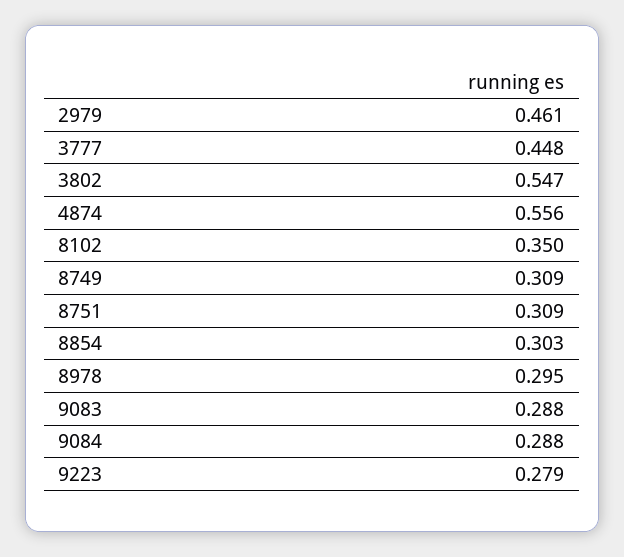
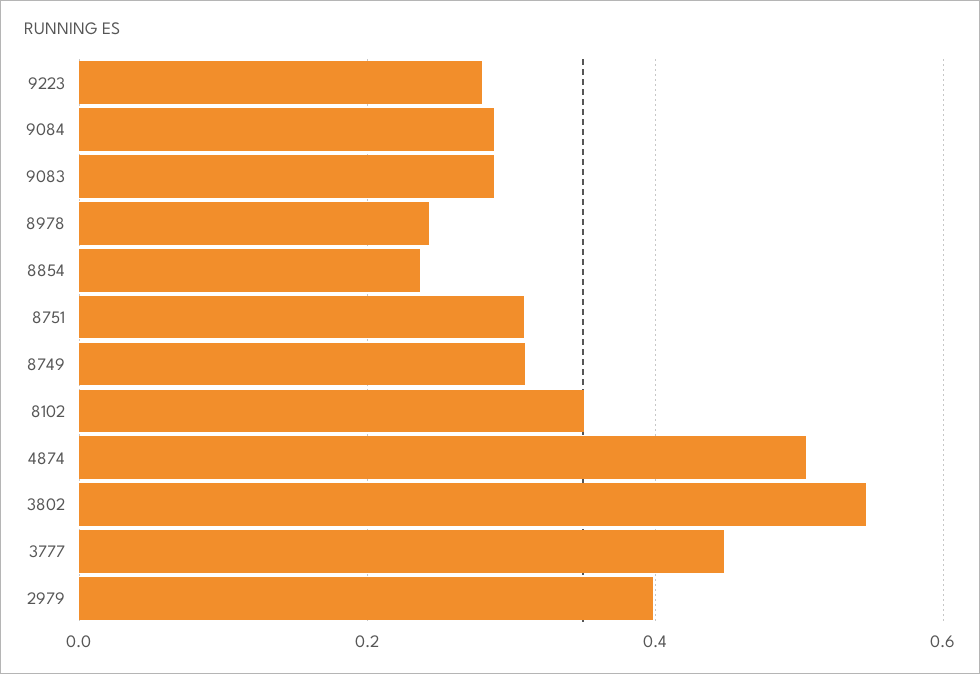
  {
-   "2979": 0.461,
+   "2979": 0.4,
    "3777": 0.448,
    "3802": 0.547,
-   "4874": 0.556,
+   "4874": 0.5,
    "8102": 0.35,
    "8749": 0.309,
    "8751": 0.309,
-   "8854": 0.303,
+   "8854": 0.24,
-   "8978": 0.295,
+   "8978": 0.24,
    "9083": 0.288,
    "9084": 0.288,
    "9223": 0.279
  }

